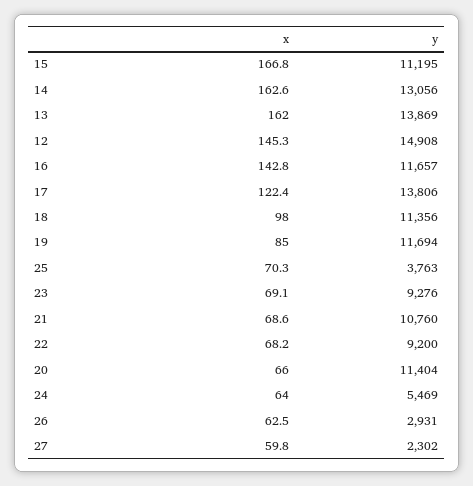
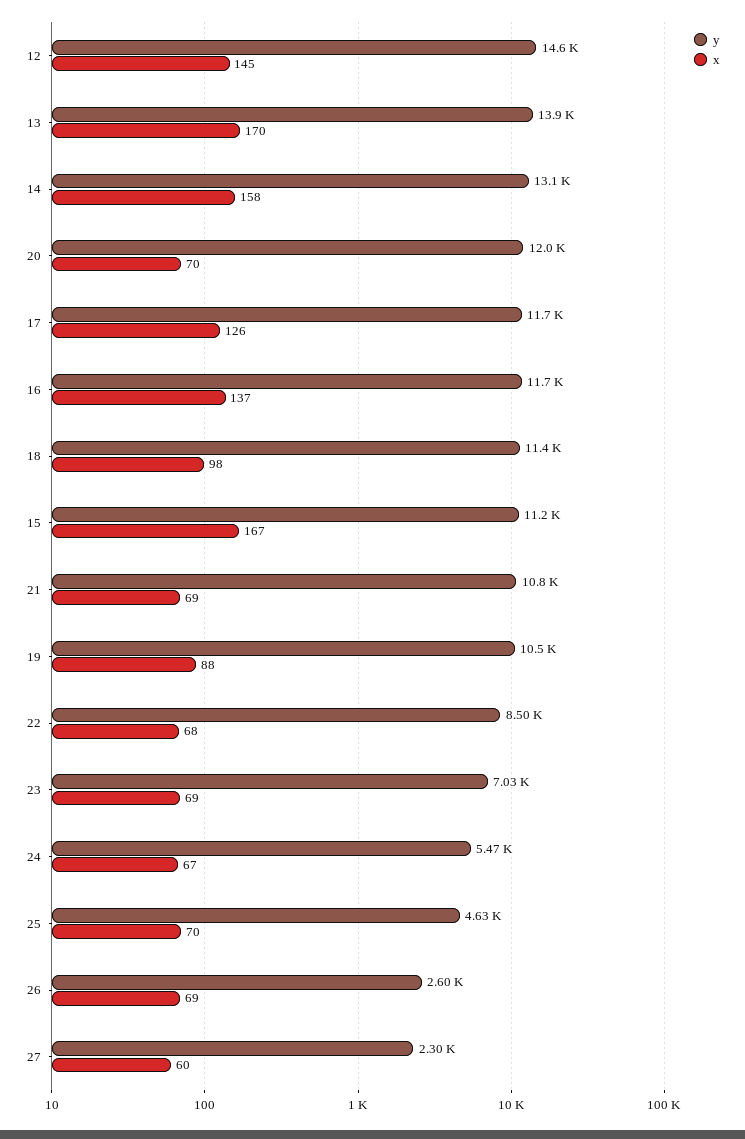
  {
    "x": {
      "15": 166.8,
-     "14": 162.6,
+     "14": 158,
-     "13": 162,
+     "13": 170,
      "12": 145.3,
-     "16": 142.8,
+     "16": 137,
-     "17": 122.4,
+     "17": 126,
      "18": 98,
-     "19": 85,
+     "19": 88,
      "25": 70.3,
      "23": 69.1,
      "21": 68.6,
      "22": 68.2,
-     "20": 66,
+     "20": 70,
-     "24": 64,
+     "24": 67,
-     "26": 62.5,
+     "26": 69,
      "27": 59.8
    },
    "y": {
      "15": 11195,
      "14": 13056,
      "13": 13869,
-     "12": 14908,
+     "12": 14600,
      "16": 11657,
-     "17": 13806,
+     "17": 11700,
      "18": 11356,
-     "19": 11694,
+     "19": 10500,
-     "25": 3763,
+     "25": 4630,
-     "23": 9276,
+     "23": 7030,
      "21": 10760,
-     "22": 9200,
+     "22": 8500,
-     "20": 11404,
+     "20": 12000,
      "24": 5469,
-     "26": 2931,
+     "26": 2600,
      "27": 2302
    }
  }

